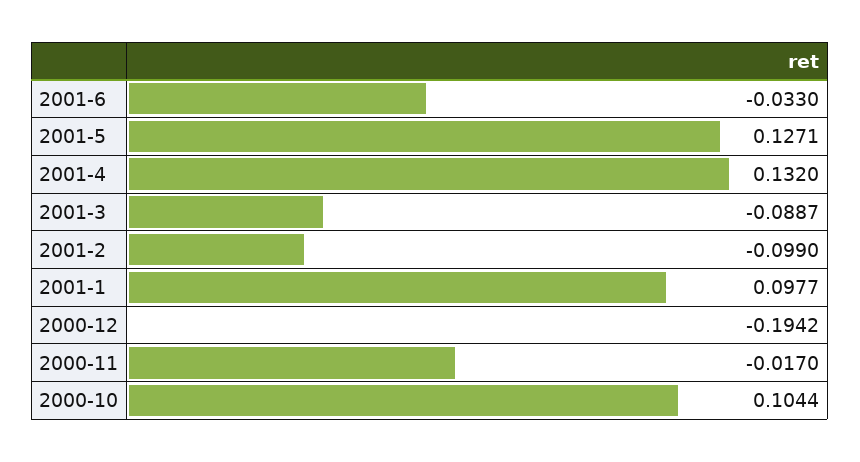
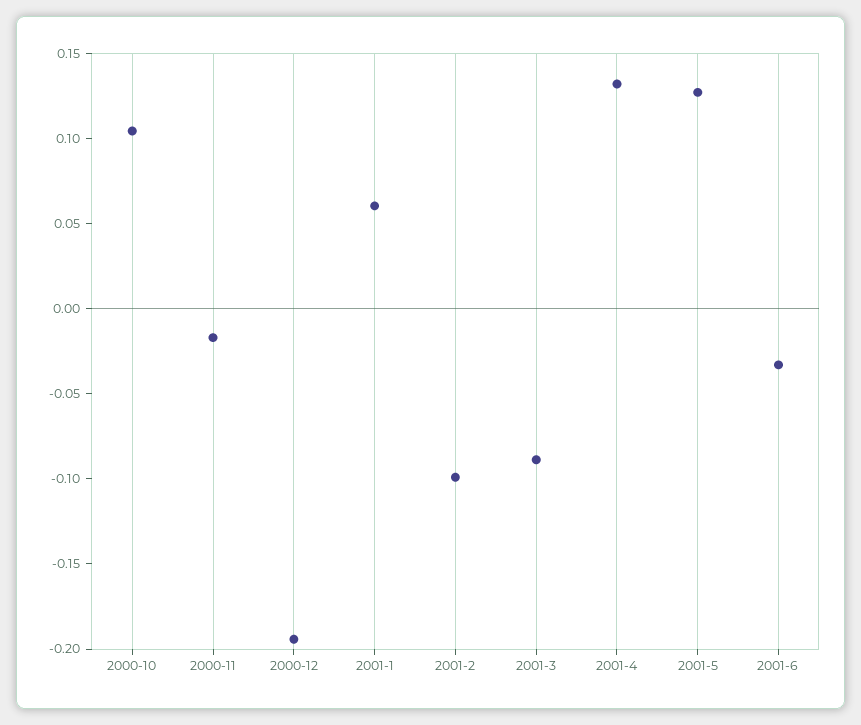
  {
    "2001-6": -0.033,
    "2001-5": 0.1271,
    "2001-4": 0.132,
    "2001-3": -0.0887,
    "2001-2": -0.099,
-   "2001-1": 0.0977,
+   "2001-1": 0.06,
    "2000-12": -0.1942,
    "2000-11": -0.017,
    "2000-10": 0.1044
  }

